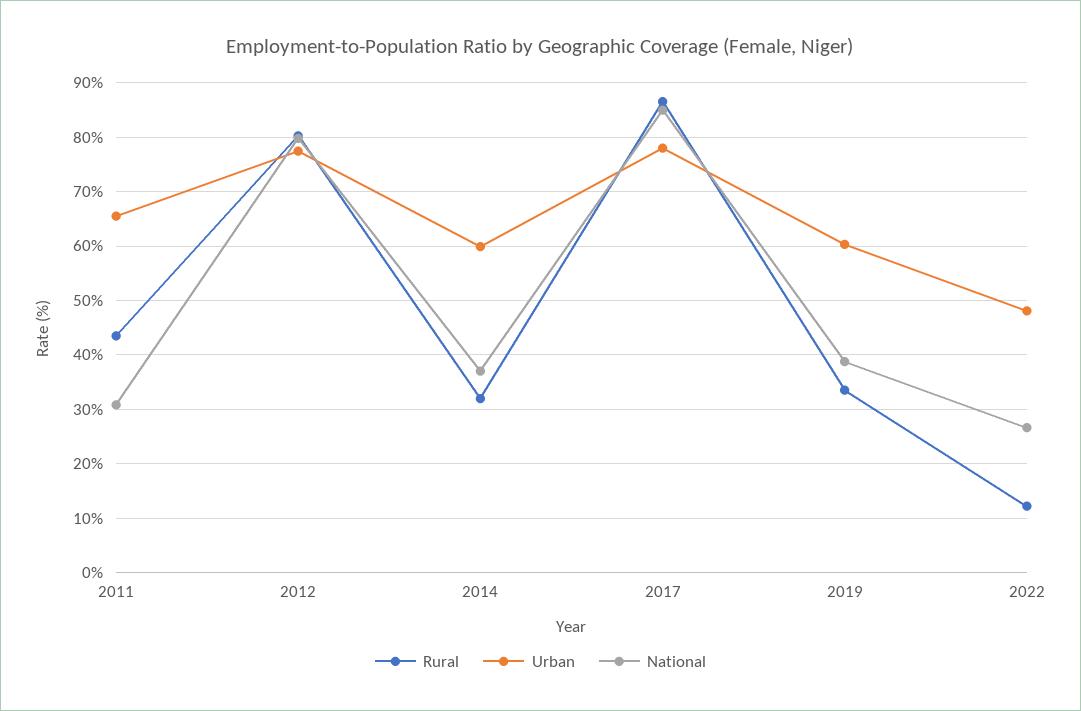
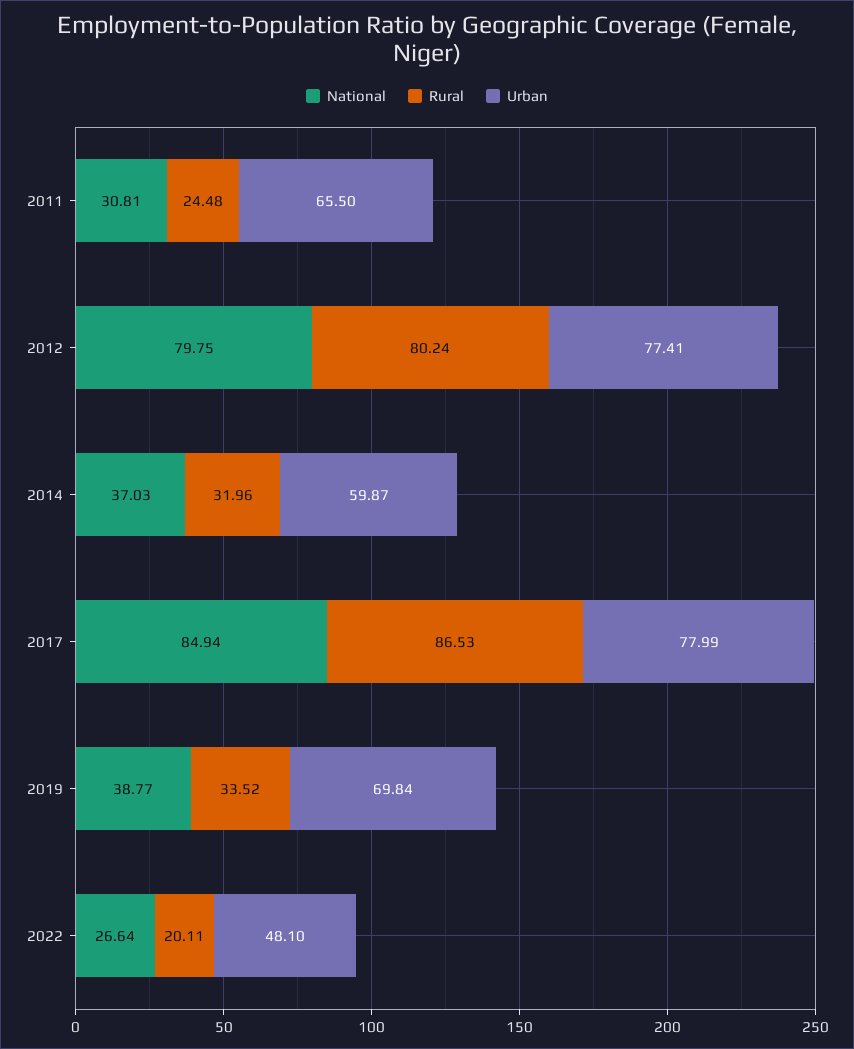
  {
    "Rural": {
-     "2011": 44,
+     "2011": 24.48,
      "2012": 80.24,
      "2014": 31.96,
      "2017": 86.53,
      "2019": 33.52,
-     "2022": 12
+     "2022": 20.11
    },
    "Urban": {
      "2011": 65.5,
      "2012": 77.41,
      "2014": 59.87,
      "2017": 77.99,
-     "2019": 60,
+     "2019": 69.84,
      "2022": 48.1
    },
    "National": {
      "2011": 30.81,
      "2012": 79.75,
      "2014": 37.03,
      "2017": 84.94,
      "2019": 38.77,
      "2022": 26.64
    }
  }

